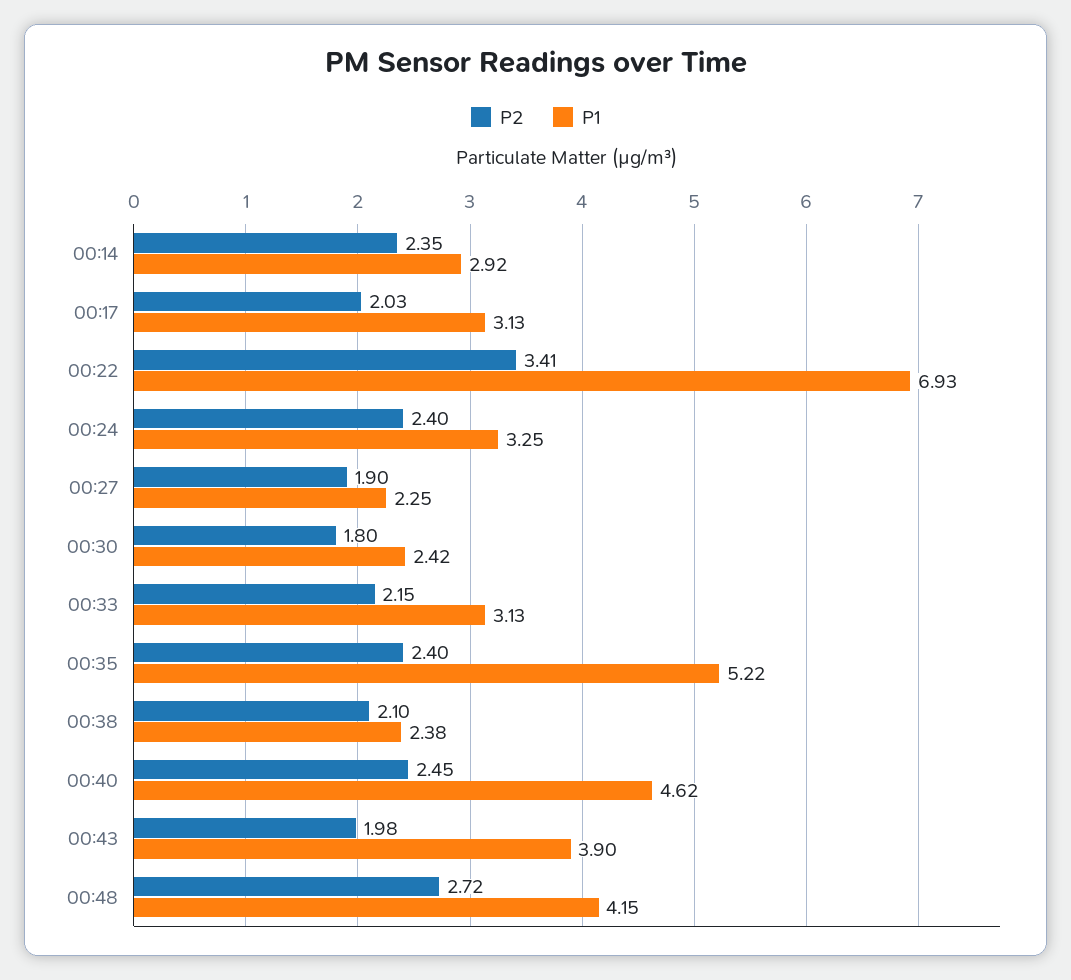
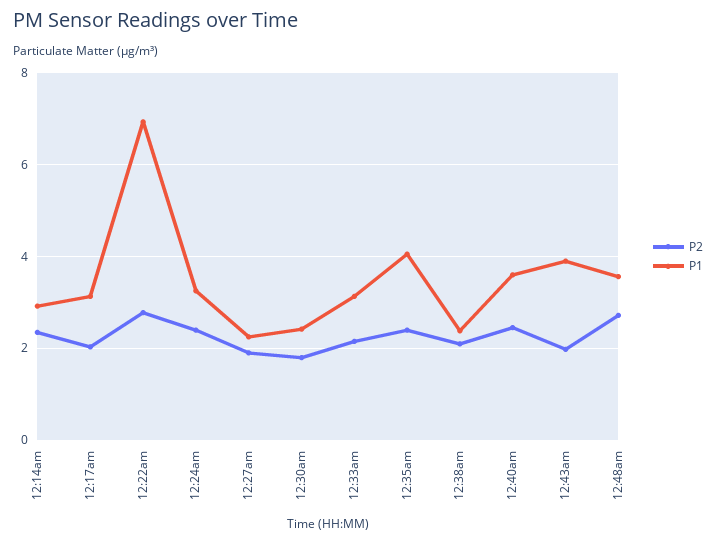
  {
    "P2": {
      "00:14": 2.35,
      "00:17": 2.03,
-     "00:22": 3.41,
+     "00:22": 2.8,
      "00:24": 2.4,
      "00:27": 1.9,
      "00:30": 1.8,
      "00:33": 2.15,
      "00:35": 2.4,
      "00:38": 2.1,
      "00:40": 2.45,
      "00:43": 1.98,
      "00:48": 2.72
    },
    "P1": {
      "00:14": 2.92,
      "00:17": 3.13,
      "00:22": 6.93,
      "00:24": 3.25,
      "00:27": 2.25,
      "00:30": 2.42,
      "00:33": 3.13,
-     "00:35": 5.22,
+     "00:35": 4,
      "00:38": 2.38,
-     "00:40": 4.62,
+     "00:40": 3.6,
      "00:43": 3.9,
-     "00:48": 4.15
+     "00:48": 3.6
    }
  }

